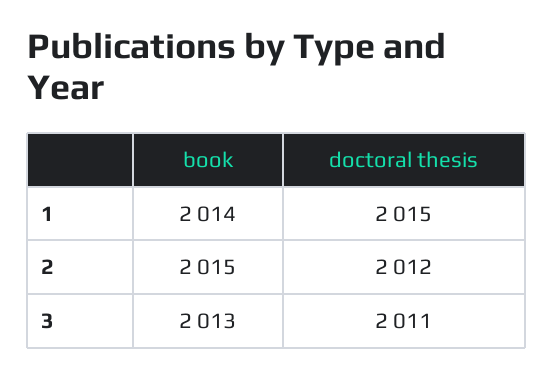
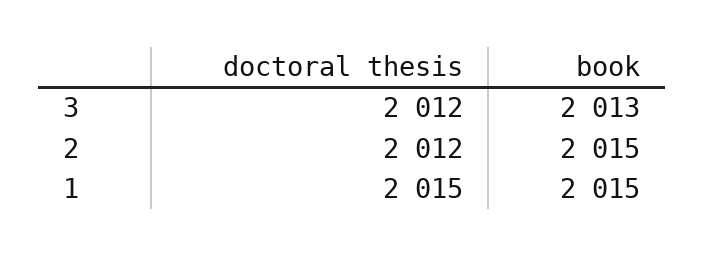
  {
    "book": {
-     "1": 2014,
+     "1": 2015,
      "2": 2015,
      "3": 2013
    },
    "doctoral thesis": {
      "1": 2015,
      "2": 2012,
-     "3": 2011
+     "3": 2012
    }
  }

